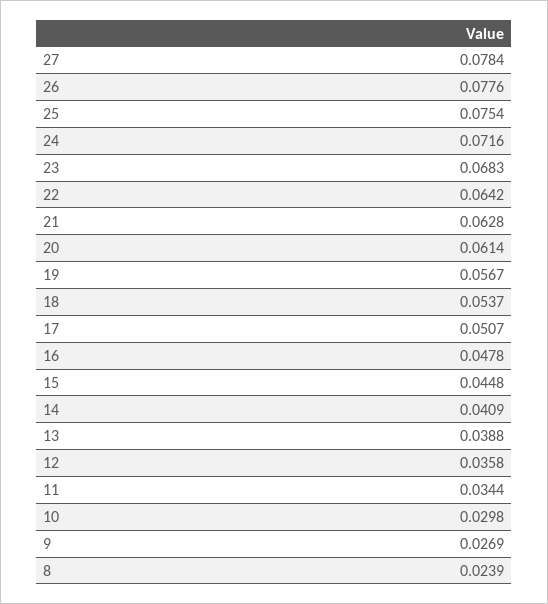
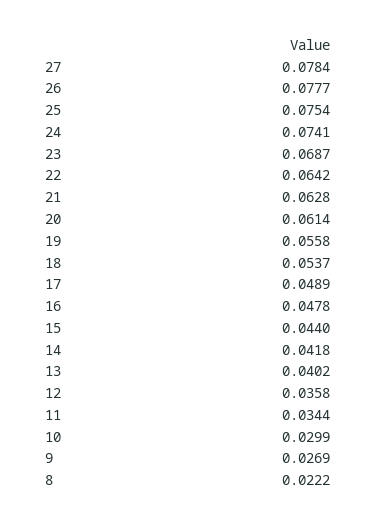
  {
    "27": 0.0784,
-   "26": 0.0776,
+   "26": 0.0777,
    "25": 0.0754,
-   "24": 0.0716,
+   "24": 0.0741,
-   "23": 0.0683,
+   "23": 0.0687,
    "22": 0.0642,
    "21": 0.0628,
    "20": 0.0614,
-   "19": 0.0567,
+   "19": 0.0558,
    "18": 0.0537,
-   "17": 0.0507,
+   "17": 0.0489,
    "16": 0.0478,
-   "15": 0.0448,
+   "15": 0.044,
-   "14": 0.0409,
+   "14": 0.0418,
-   "13": 0.0388,
+   "13": 0.0402,
    "12": 0.0358,
    "11": 0.0344,
-   "10": 0.0298,
+   "10": 0.0299,
    "9": 0.0269,
-   "8": 0.0239
+   "8": 0.0222
  }

